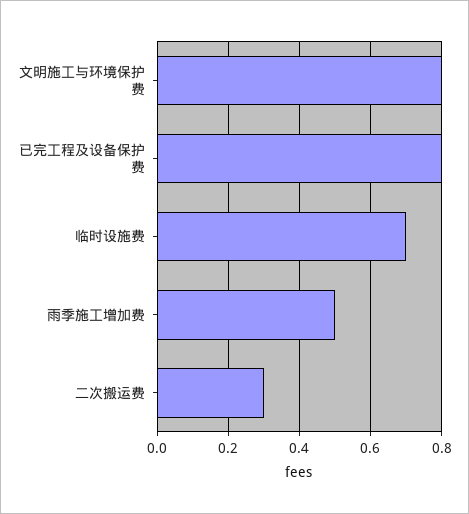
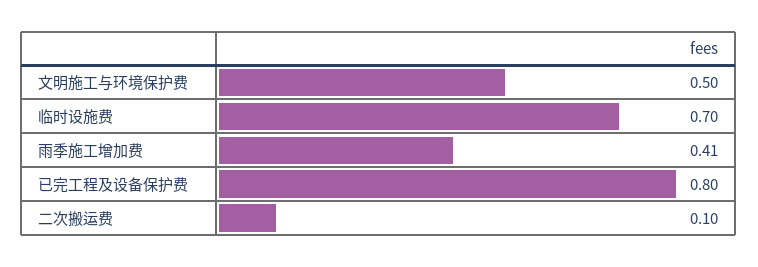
  {
-   "文明施工与环境保护费": 0.8,
+   "文明施工与环境保护费": 0.5,
    "已完工程及设备保护费": 0.8,
    "临时设施费": 0.7,
-   "雨季施工增加费": 0.5,
+   "雨季施工增加费": 0.41,
-   "二次搬运费": 0.3
+   "二次搬运费": 0.1
  }

